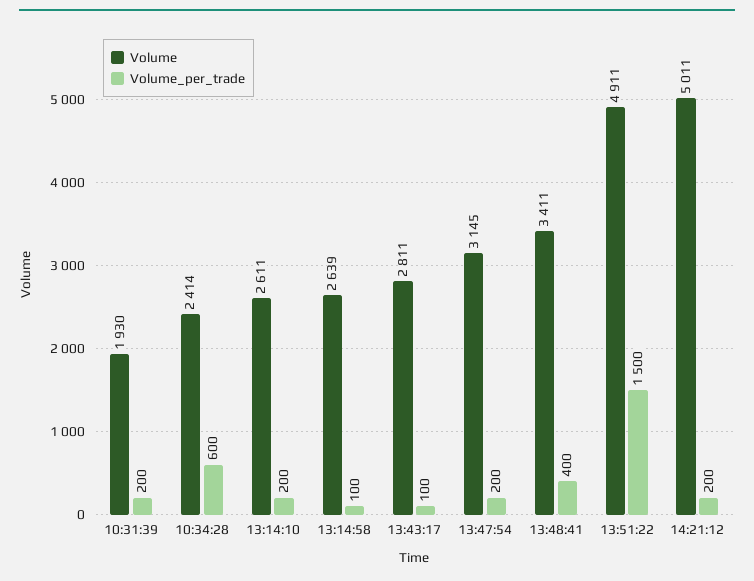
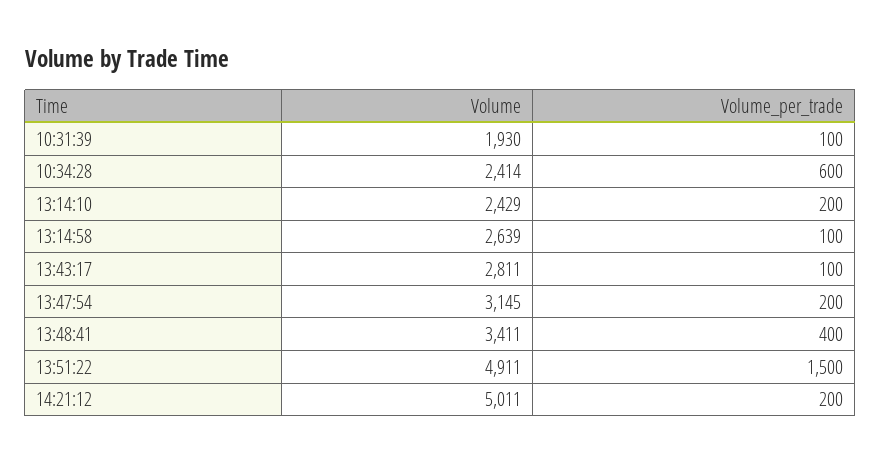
  {
    "Volume": {
      "10:31:39": 1930,
      "10:34:28": 2414,
-     "13:14:10": 2611,
+     "13:14:10": 2429,
      "13:14:58": 2639,
      "13:43:17": 2811,
      "13:47:54": 3145,
      "13:48:41": 3411,
      "13:51:22": 4911,
      "14:21:12": 5011
    },
    "Volume_per_trade": {
-     "10:31:39": 200,
+     "10:31:39": 100,
      "10:34:28": 600,
      "13:14:10": 200,
      "13:14:58": 100,
      "13:43:17": 100,
      "13:47:54": 200,
      "13:48:41": 400,
      "13:51:22": 1500,
      "14:21:12": 200
    }
  }

